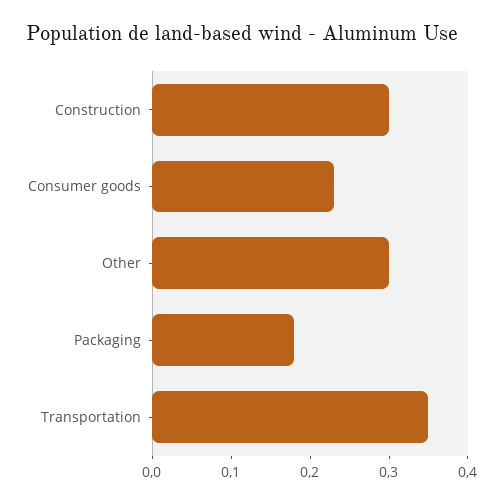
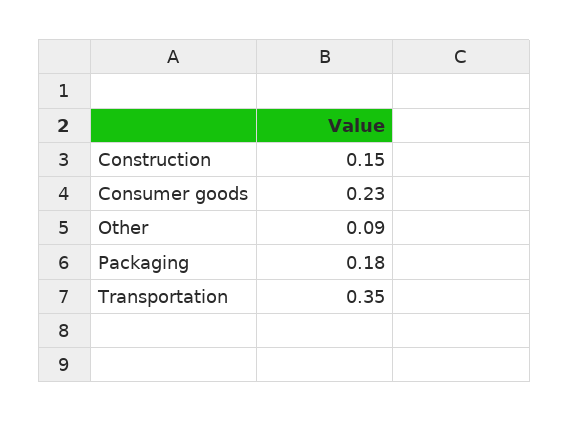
  {
-   "Construction": 0.3,
+   "Construction": 0.15,
    "Consumer goods": 0.23,
-   "Other": 0.3,
+   "Other": 0.09,
    "Packaging": 0.18,
    "Transportation": 0.35
  }

